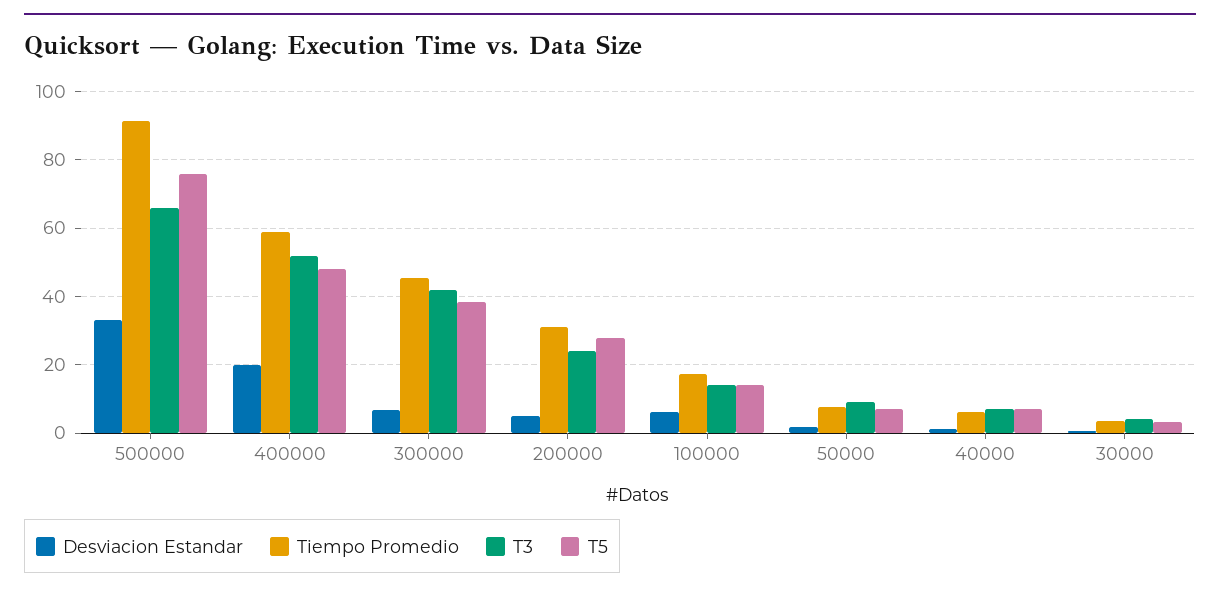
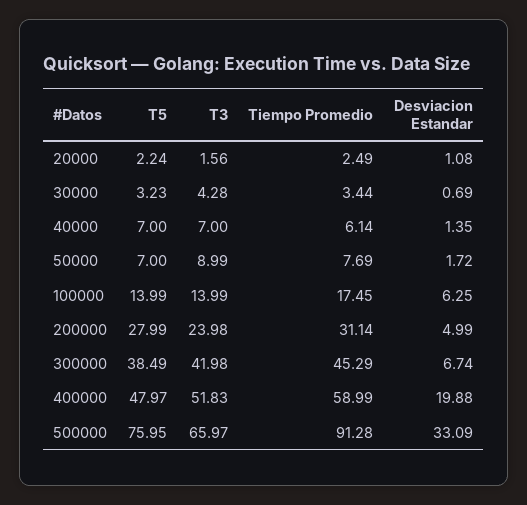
  {
    "Desviacion Estandar": {
      "500000": 33.09,
      "400000": 19.88,
      "300000": 6.74,
      "200000": 4.99,
      "100000": 6.25,
      "50000": 1.72,
      "40000": 1.35,
-     "30000": 0.69
+     "30000": 0.69,
+     "20000": 1.08
    },
    "Tiempo Promedio": {
      "500000": 91.28,
      "400000": 58.99,
      "300000": 45.29,
      "200000": 31.14,
      "100000": 17.45,
      "50000": 7.69,
      "40000": 6.14,
-     "30000": 3.44
+     "30000": 3.44,
+     "20000": 2.49
    },
    "T3": {
      "500000": 65.97,
      "400000": 51.83,
      "300000": 41.98,
      "200000": 23.98,
      "100000": 13.99,
      "50000": 8.99,
      "40000": 7,
-     "30000": 4.28
+     "30000": 4.28,
+     "20000": 1.56
    },
    "T5": {
      "500000": 75.95,
      "400000": 47.97,
      "300000": 38.49,
      "200000": 27.99,
      "100000": 13.99,
      "50000": 7,
      "40000": 7,
-     "30000": 3.23
+     "30000": 3.23,
+     "20000": 2.24
    }
  }

